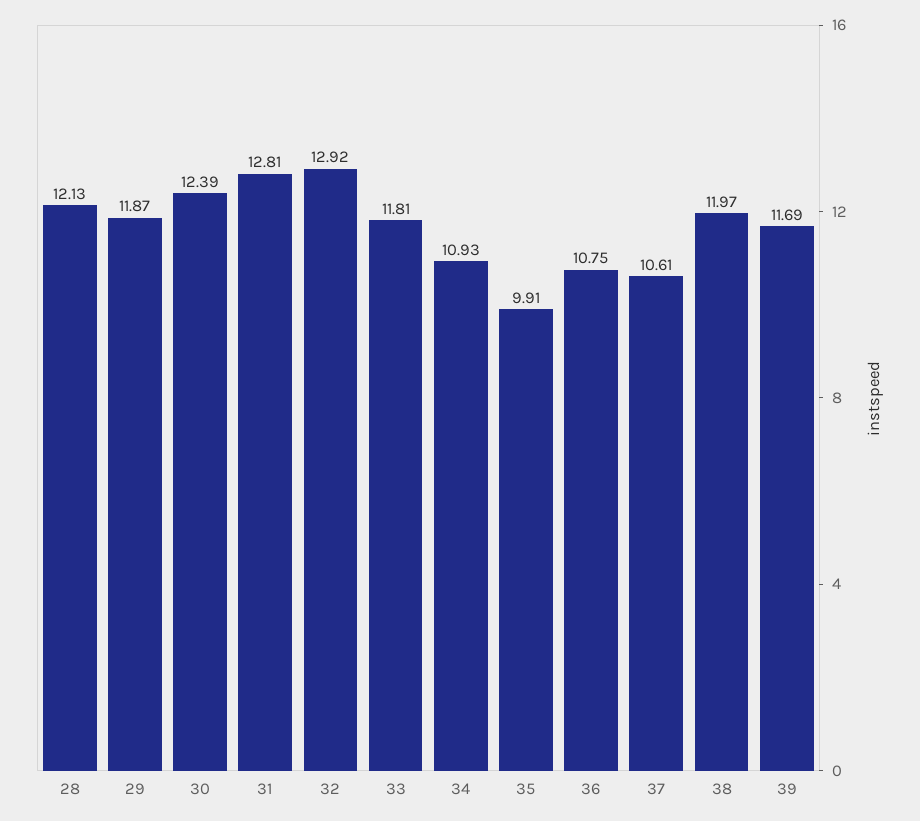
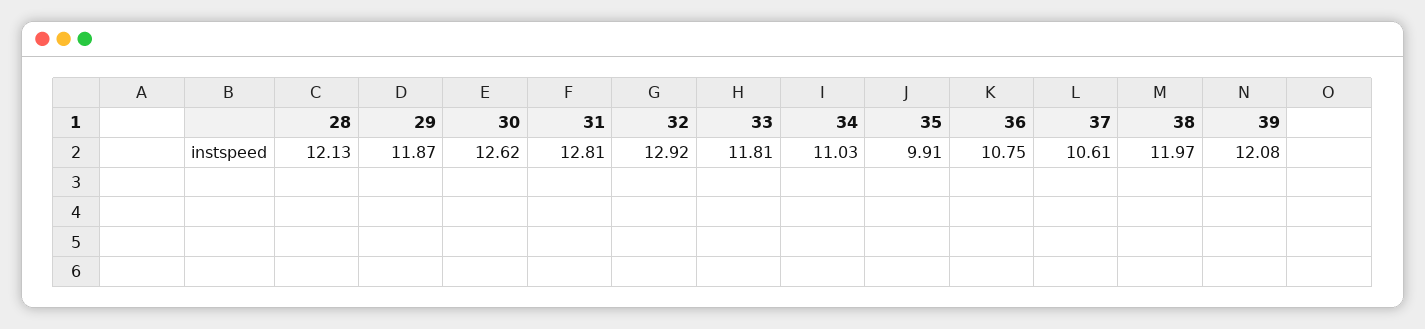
  {
    "28": 12.13,
    "29": 11.87,
-   "30": 12.39,
+   "30": 12.62,
    "31": 12.81,
    "32": 12.92,
    "33": 11.81,
-   "34": 10.93,
+   "34": 11.03,
    "35": 9.91,
    "36": 10.75,
    "37": 10.61,
    "38": 11.97,
-   "39": 11.69
+   "39": 12.08
  }

